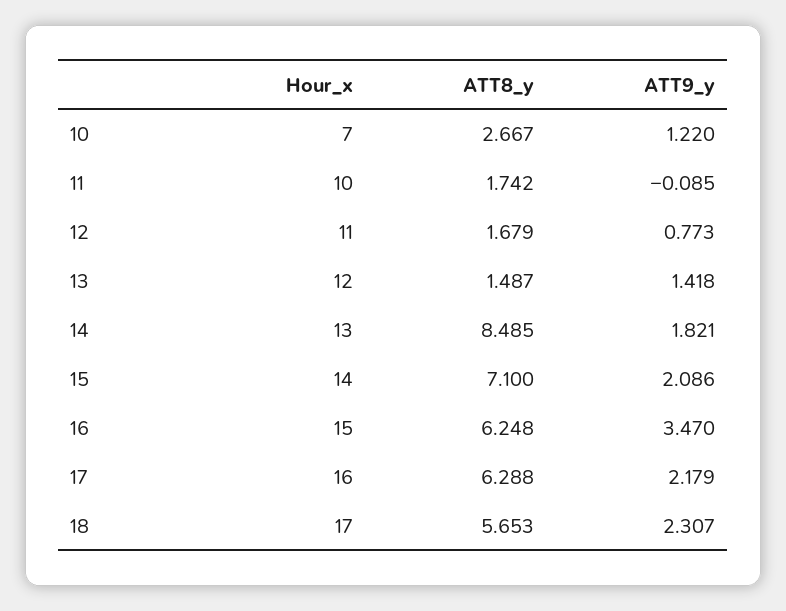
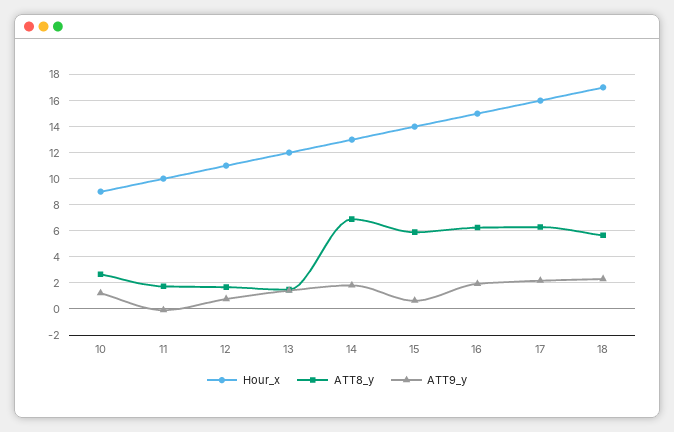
  {
    "Hour_x": {
-     "10": 7,
+     "10": 9,
      "11": 10,
      "12": 11,
      "13": 12,
      "14": 13,
      "15": 14,
      "16": 15,
      "17": 16,
      "18": 17
    },
    "ATT8_y": {
      "10": 2.667,
      "11": 1.742,
      "12": 1.679,
      "13": 1.487,
-     "14": 8.485,
+     "14": 7,
-     "15": 7.1,
+     "15": 6,
      "16": 6.248,
      "17": 6.288,
      "18": 5.653
    },
    "ATT9_y": {
      "10": 1.22,
      "11": -0.085,
      "12": 0.773,
      "13": 1.418,
      "14": 1.821,
-     "15": 2.086,
+     "15": 0.5,
-     "16": 3.47,
+     "16": 2,
      "17": 2.179,
      "18": 2.307
    }
  }

